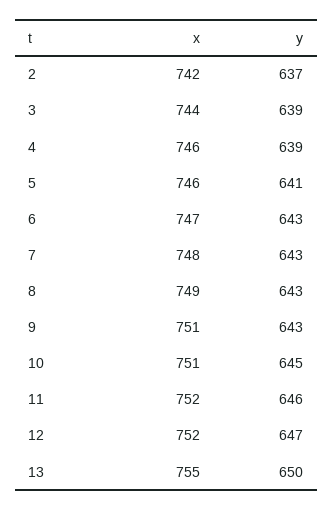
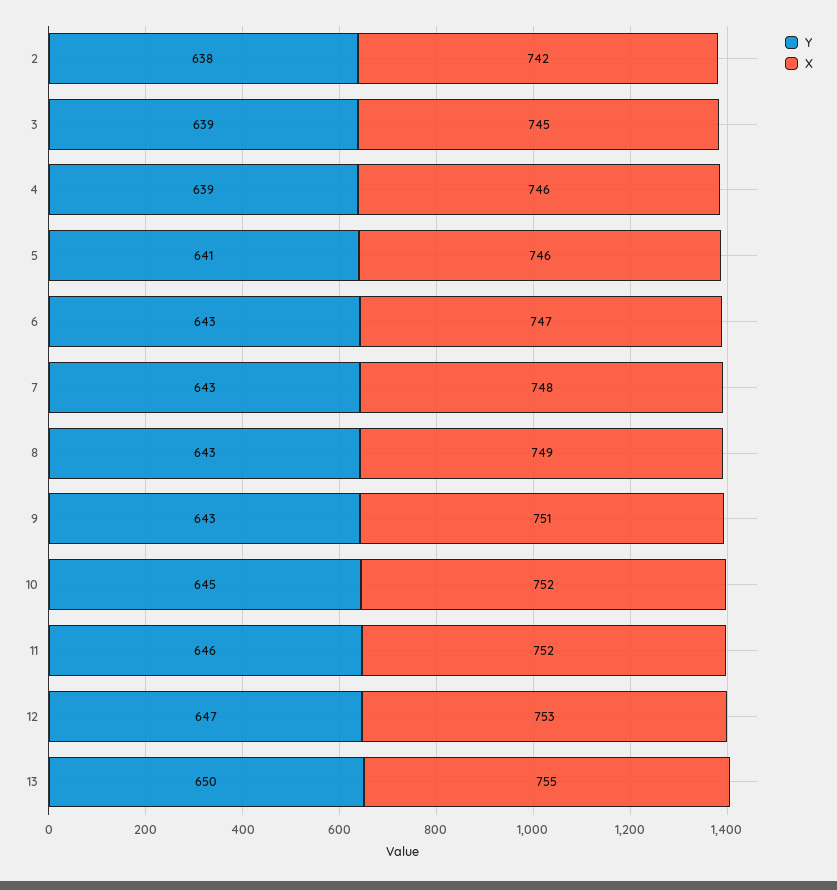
  {
    "x": {
      "2": 742,
-     "3": 744,
+     "3": 745,
      "4": 746,
      "5": 746,
      "6": 747,
      "7": 748,
      "8": 749,
      "9": 751,
-     "10": 751,
+     "10": 752,
      "11": 752,
-     "12": 752,
+     "12": 753,
      "13": 755
    },
    "y": {
-     "2": 637,
+     "2": 638,
      "3": 639,
      "4": 639,
      "5": 641,
      "6": 643,
      "7": 643,
      "8": 643,
      "9": 643,
      "10": 645,
      "11": 646,
      "12": 647,
      "13": 650
    }
  }

